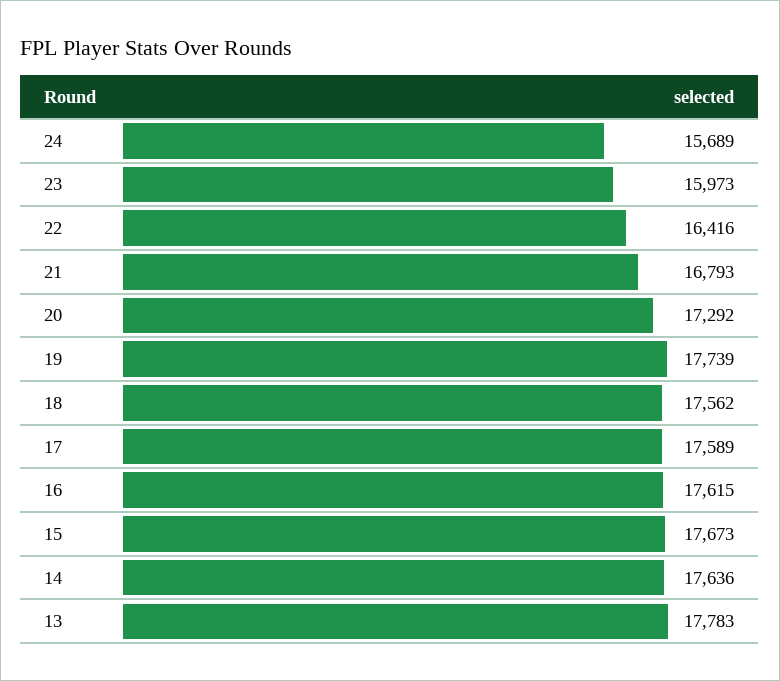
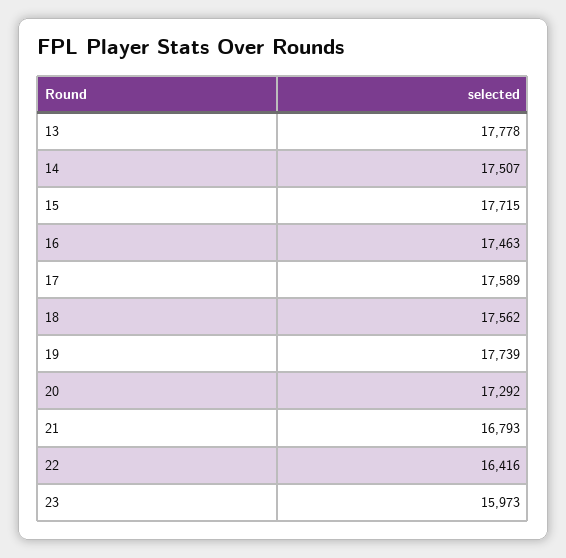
  {
-   "24": 15689,
    "23": 15973,
    "22": 16416,
    "21": 16793,
    "20": 17292,
    "19": 17739,
    "18": 17562,
    "17": 17589,
-   "16": 17615,
+   "16": 17463,
-   "15": 17673,
+   "15": 17715,
-   "14": 17636,
+   "14": 17507,
-   "13": 17783
+   "13": 17778
  }

